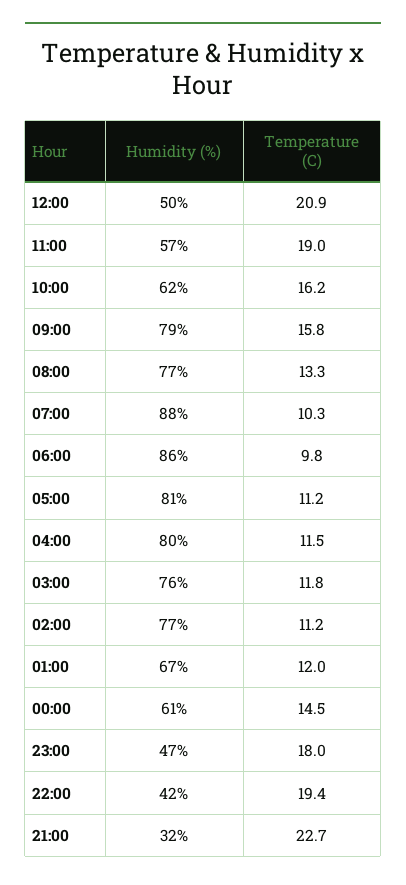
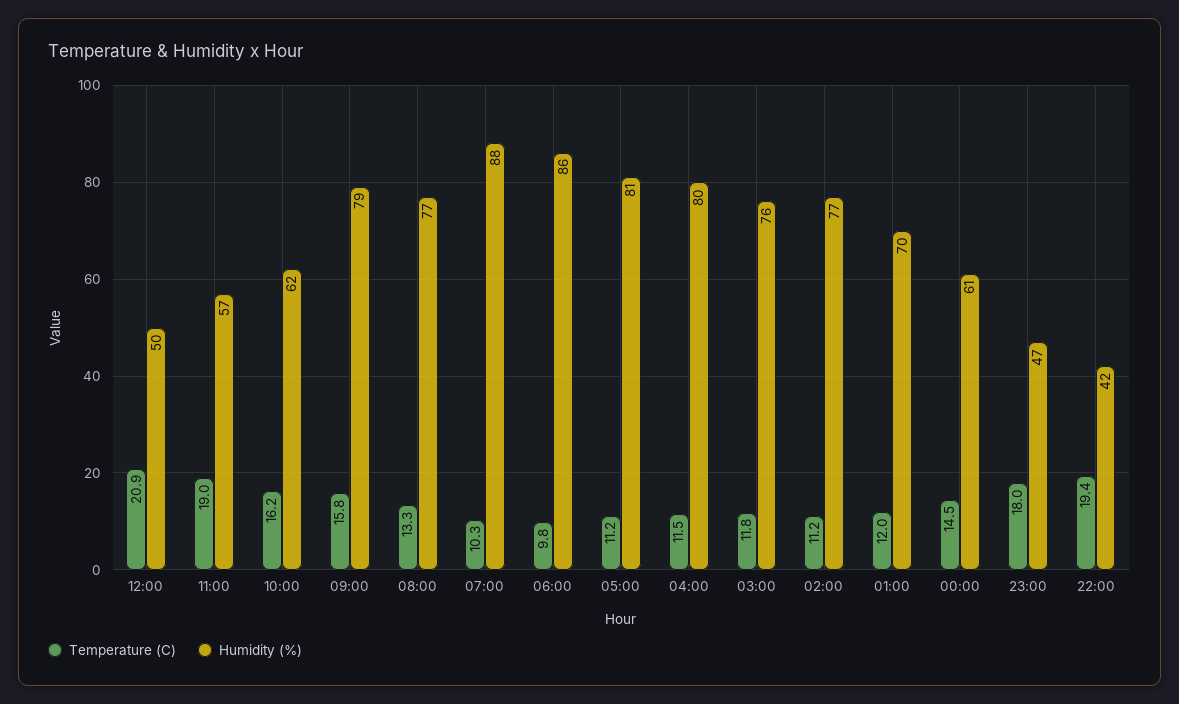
  {
    "Humidity (%)": {
      "12:00": 50,
      "11:00": 57,
      "10:00": 62,
      "09:00": 79,
      "08:00": 77,
      "07:00": 88,
      "06:00": 86,
      "05:00": 81,
      "04:00": 80,
      "03:00": 76,
      "02:00": 77,
-     "01:00": 67,
+     "01:00": 70,
      "00:00": 61,
      "23:00": 47,
-     "22:00": 42,
+     "22:00": 42
-     "21:00": 32
    },
    "Temperature (C)": {
      "12:00": 20.9,
      "11:00": 19,
      "10:00": 16.2,
      "09:00": 15.8,
      "08:00": 13.3,
      "07:00": 10.3,
      "06:00": 9.8,
      "05:00": 11.2,
      "04:00": 11.5,
      "03:00": 11.8,
      "02:00": 11.2,
      "01:00": 12,
      "00:00": 14.5,
      "23:00": 18,
-     "22:00": 19.4,
+     "22:00": 19.4
-     "21:00": 22.7
    }
  }

